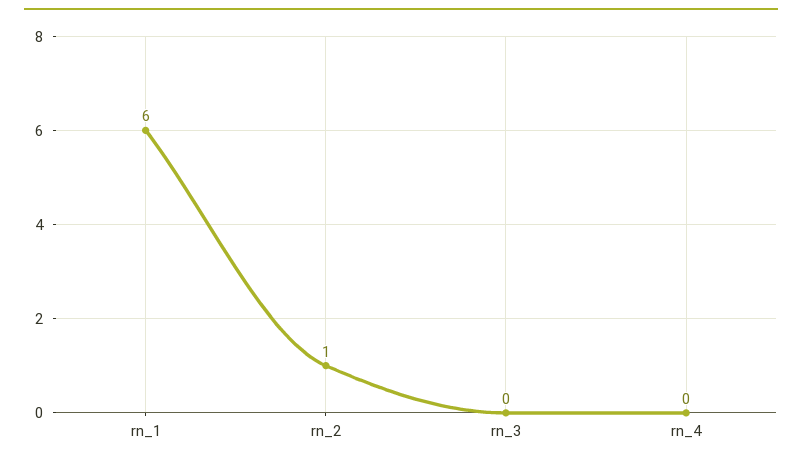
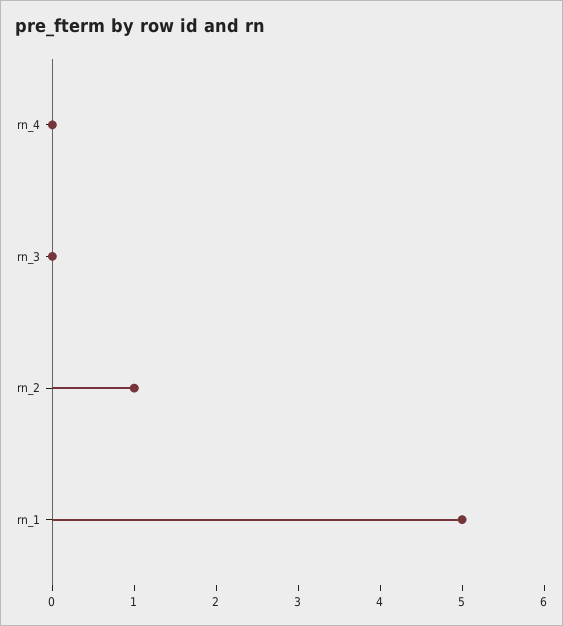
  {
-   "rn_1": 6,
+   "rn_1": 5,
    "rn_2": 1,
    "rn_3": 0,
    "rn_4": 0
  }

